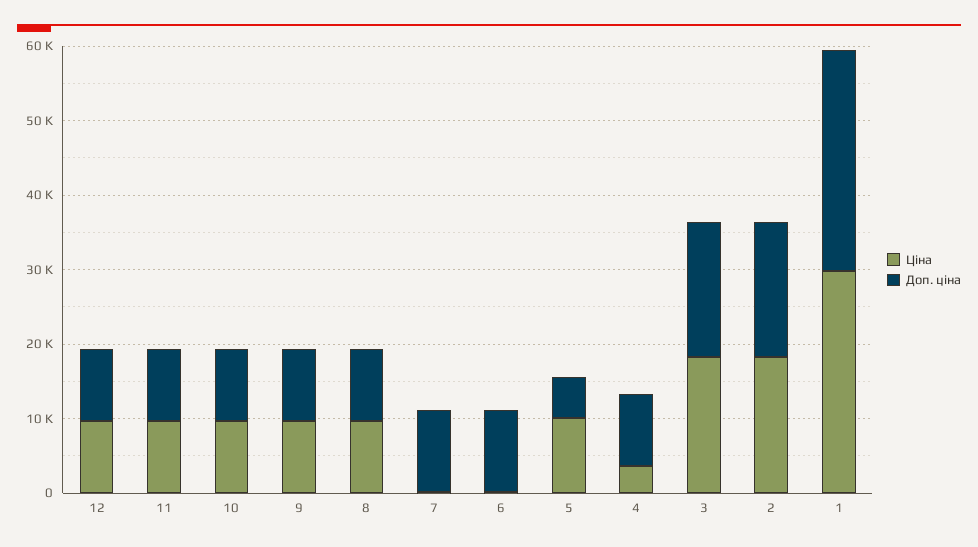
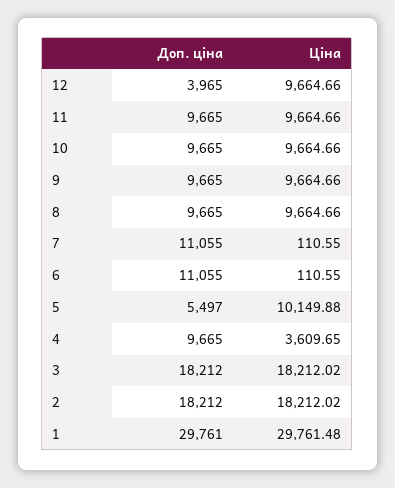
  {
    "Ціна": {
      "12": 9664.66,
      "11": 9664.66,
      "10": 9664.66,
      "9": 9664.66,
      "8": 9664.66,
      "7": 110.55,
      "6": 110.55,
      "5": 10149.88,
      "4": 3609.65,
      "3": 18212.02,
      "2": 18212.02,
      "1": 29761.48
    },
    "Доп. ціна": {
-     "12": 10000,
+     "12": 3965,
      "11": 9665,
      "10": 9665,
      "9": 9665,
      "8": 9665,
      "7": 11055,
      "6": 11055,
      "5": 5497,
      "4": 9665,
      "3": 18212,
      "2": 18212,
      "1": 29761
    }
  }

